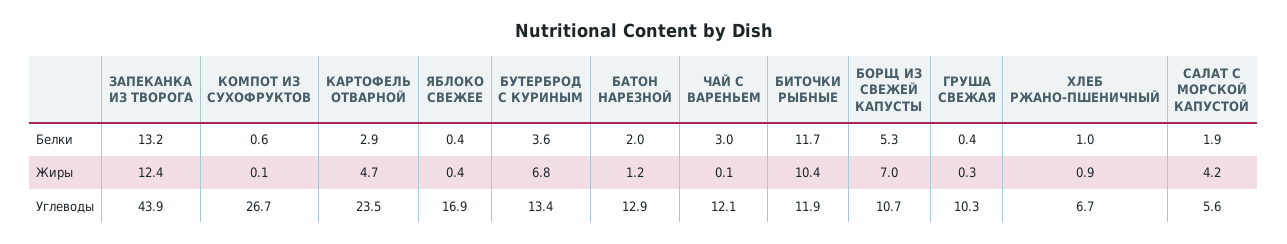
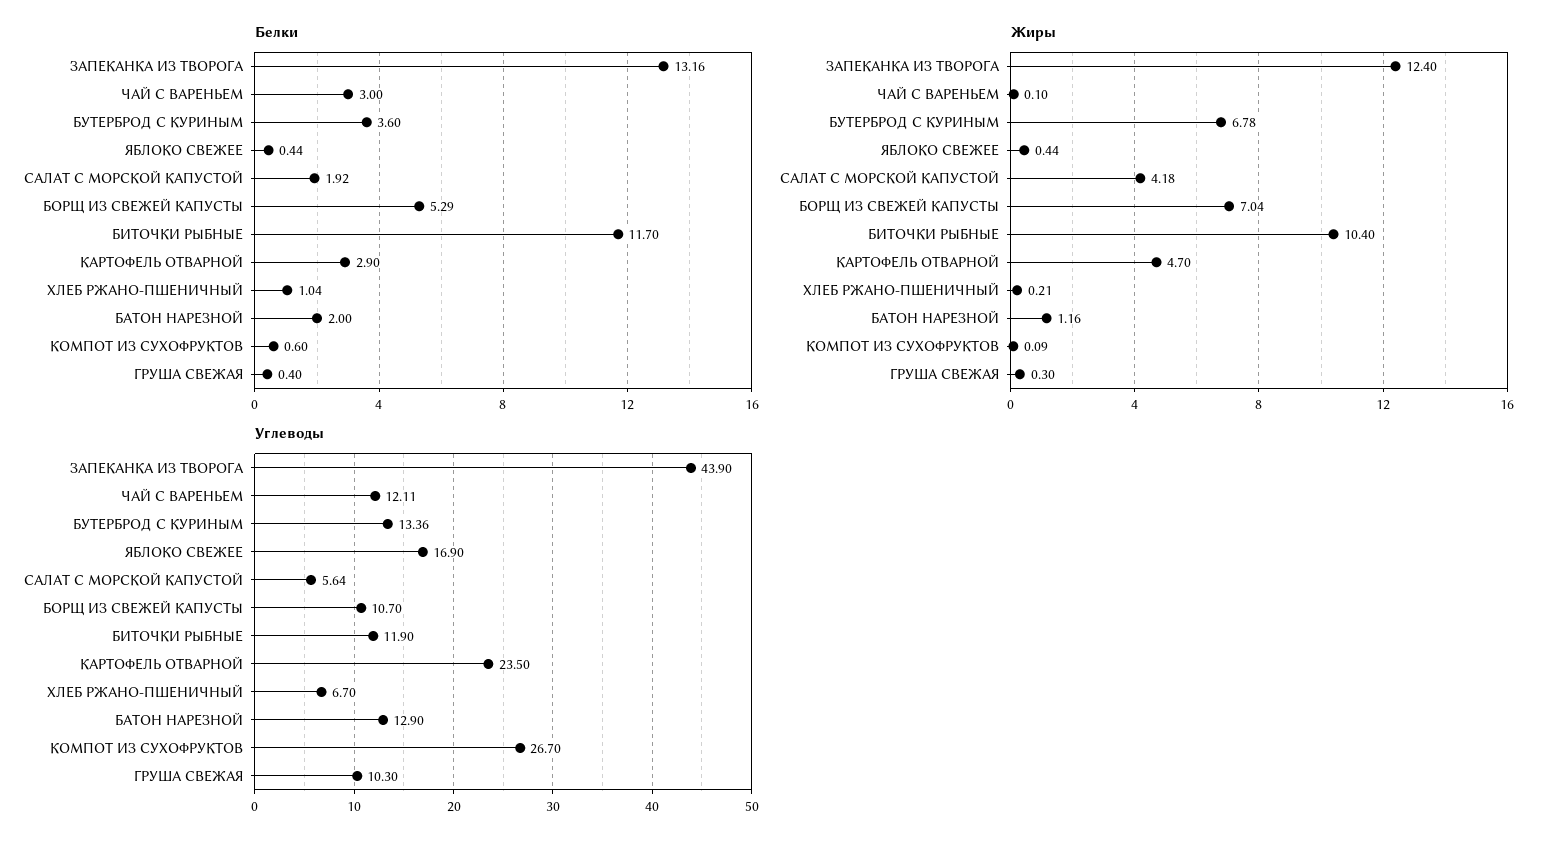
  {
    "Белки": {
      "ЗАПЕКАНКА ИЗ ТВОРОГА": 13.16,
      "КОМПОТ ИЗ СУХОФРУКТОВ": 0.6,
      "КАРТОФЕЛЬ ОТВАРНОЙ": 2.9,
      "ЯБЛОКО СВЕЖЕЕ": 0.44,
      "БУТЕРБРОД С КУРИНЫМ": 3.6,
      "БАТОН НАРЕЗНОЙ": 2,
      "ЧАЙ С ВАРЕНЬЕМ": 3,
      "БИТОЧКИ РЫБНЫЕ": 11.7,
      "БОРЩ ИЗ СВЕЖЕЙ КАПУСТЫ": 5.29,
      "ГРУША СВЕЖАЯ": 0.4,
      "ХЛЕБ РЖАНО-ПШЕНИЧНЫЙ": 1.04,
      "САЛАТ С МОРСКОЙ КАПУСТОЙ": 1.92
    },
    "Жиры": {
      "ЗАПЕКАНКА ИЗ ТВОРОГА": 12.4,
      "КОМПОТ ИЗ СУХОФРУКТОВ": 0.09,
      "КАРТОФЕЛЬ ОТВАРНОЙ": 4.7,
      "ЯБЛОКО СВЕЖЕЕ": 0.44,
      "БУТЕРБРОД С КУРИНЫМ": 6.78,
      "БАТОН НАРЕЗНОЙ": 1.16,
      "ЧАЙ С ВАРЕНЬЕМ": 0.1,
      "БИТОЧКИ РЫБНЫЕ": 10.4,
      "БОРЩ ИЗ СВЕЖЕЙ КАПУСТЫ": 7.04,
      "ГРУША СВЕЖАЯ": 0.3,
-     "ХЛЕБ РЖАНО-ПШЕНИЧНЫЙ": 0.9,
+     "ХЛЕБ РЖАНО-ПШЕНИЧНЫЙ": 0.21,
      "САЛАТ С МОРСКОЙ КАПУСТОЙ": 4.18
    },
    "Углеводы": {
      "ЗАПЕКАНКА ИЗ ТВОРОГА": 43.9,
      "КОМПОТ ИЗ СУХОФРУКТОВ": 26.7,
      "КАРТОФЕЛЬ ОТВАРНОЙ": 23.5,
      "ЯБЛОКО СВЕЖЕЕ": 16.9,
      "БУТЕРБРОД С КУРИНЫМ": 13.36,
      "БАТОН НАРЕЗНОЙ": 12.9,
      "ЧАЙ С ВАРЕНЬЕМ": 12.11,
      "БИТОЧКИ РЫБНЫЕ": 11.9,
      "БОРЩ ИЗ СВЕЖЕЙ КАПУСТЫ": 10.7,
      "ГРУША СВЕЖАЯ": 10.3,
      "ХЛЕБ РЖАНО-ПШЕНИЧНЫЙ": 6.7,
      "САЛАТ С МОРСКОЙ КАПУСТОЙ": 5.64
    }
  }

